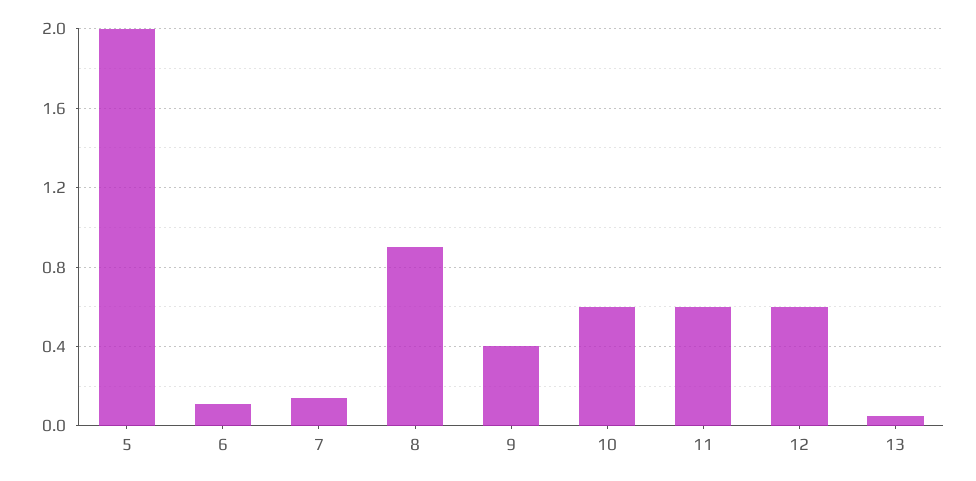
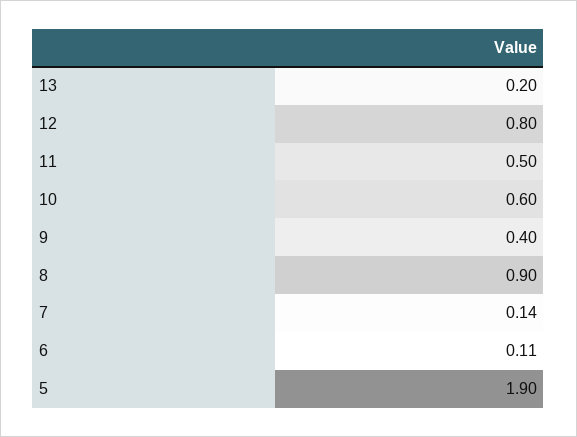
  {
-   "5": 2,
+   "5": 1.9,
    "6": 0.11,
    "7": 0.14,
    "8": 0.9,
    "9": 0.4,
    "10": 0.6,
-   "11": 0.6,
+   "11": 0.5,
-   "12": 0.6,
+   "12": 0.8,
-   "13": 0.05
+   "13": 0.2
  }

